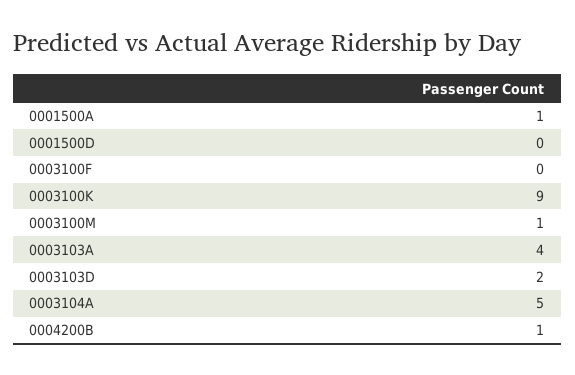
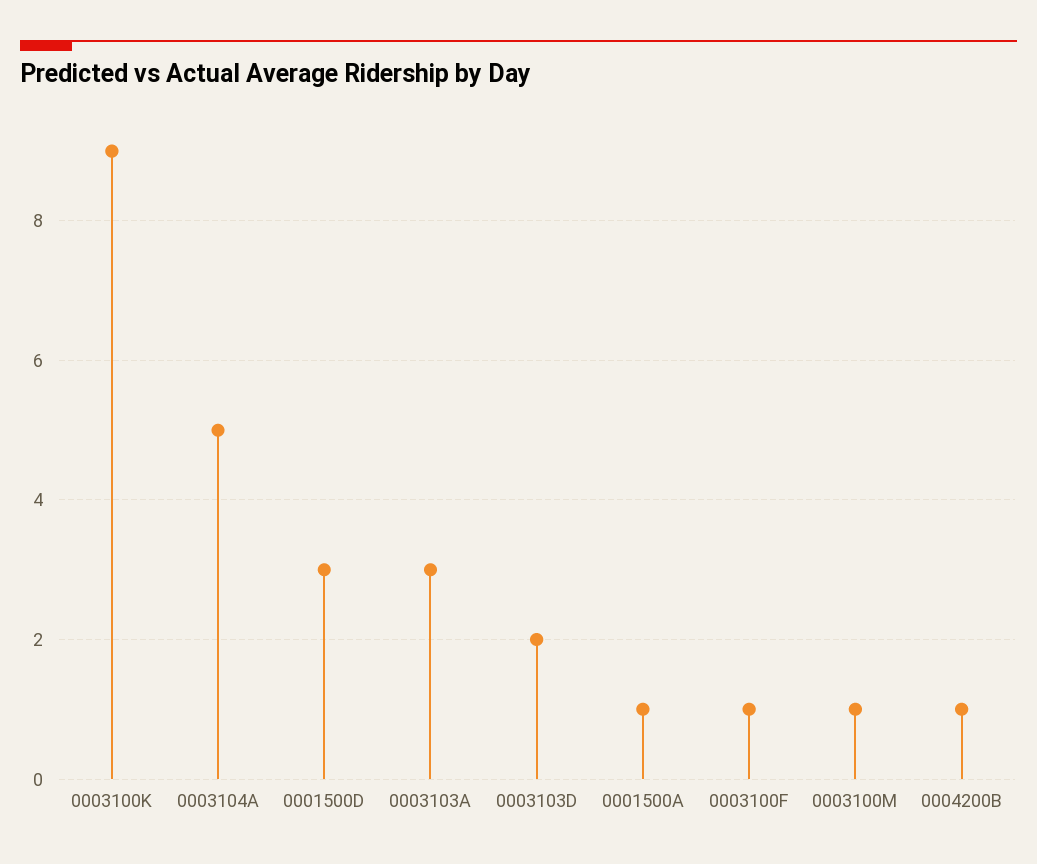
  {
    "0001500A": 1,
-   "0001500D": 0,
+   "0001500D": 3,
-   "0003100F": 0,
+   "0003100F": 1,
    "0003100K": 9,
    "0003100M": 1,
-   "0003103A": 4,
+   "0003103A": 3,
    "0003103D": 2,
    "0003104A": 5,
    "0004200B": 1
  }

